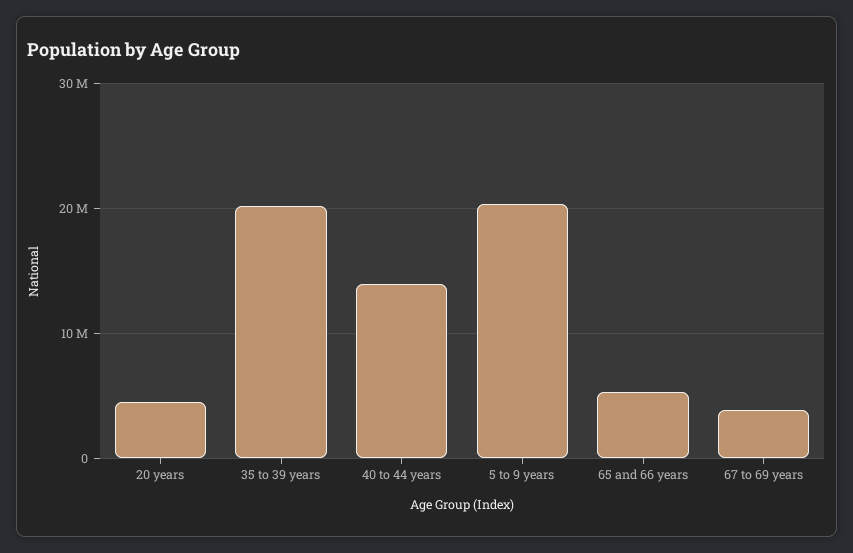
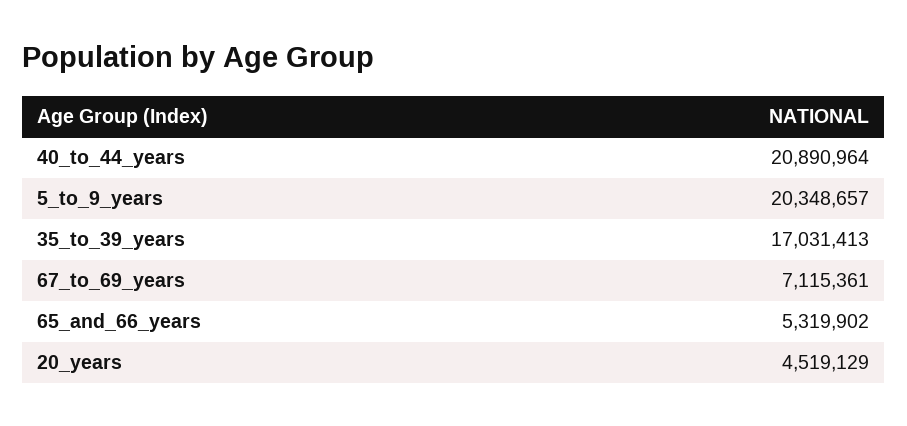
  {
    "20 years": 4519129,
-   "35 to 39 years": 20000000,
+   "35 to 39 years": 17031413,
-   "40 to 44 years": 14000000,
+   "40 to 44 years": 20890964,
    "5 to 9 years": 20348657,
    "65 and 66 years": 5319902,
-   "67 to 69 years": 4000000
+   "67 to 69 years": 7115361
  }

